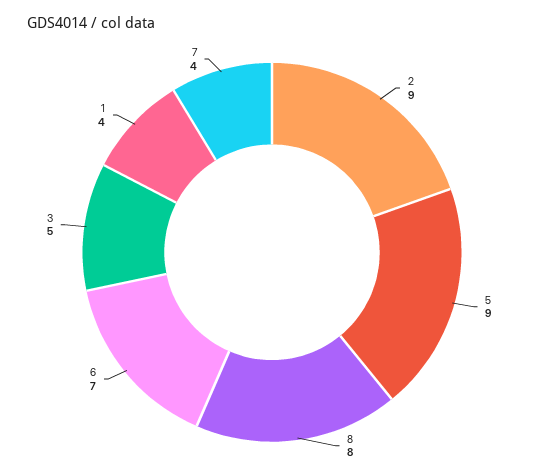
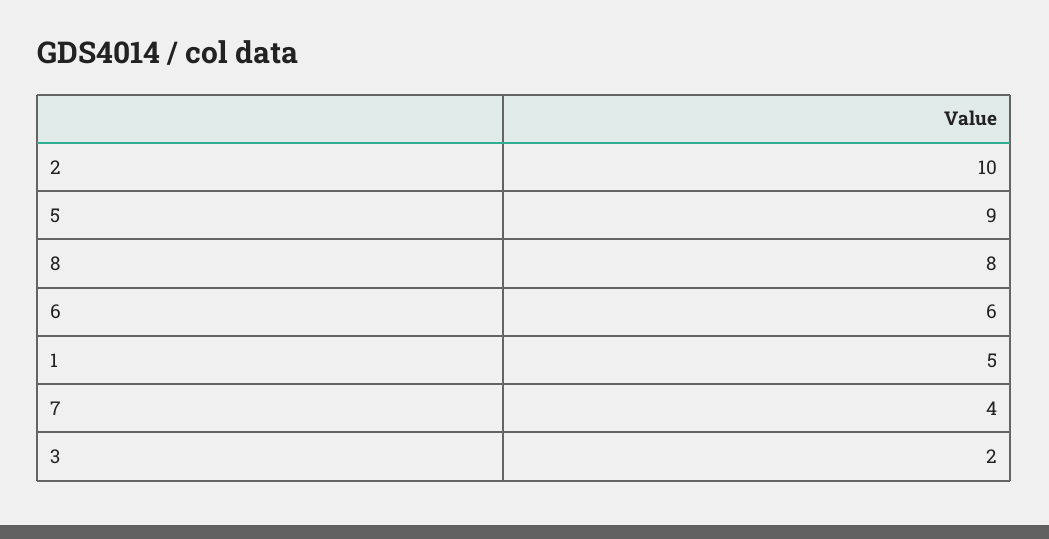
  {
-   "2": 9,
+   "2": 10,
    "5": 9,
    "8": 8,
-   "6": 7,
+   "6": 6,
-   "3": 5,
+   "3": 2,
-   "1": 4,
+   "1": 5,
    "7": 4
  }

